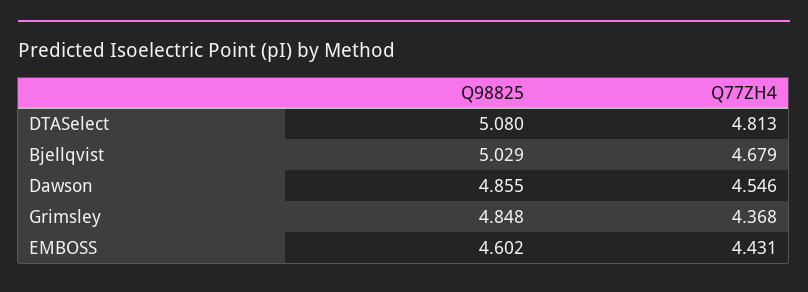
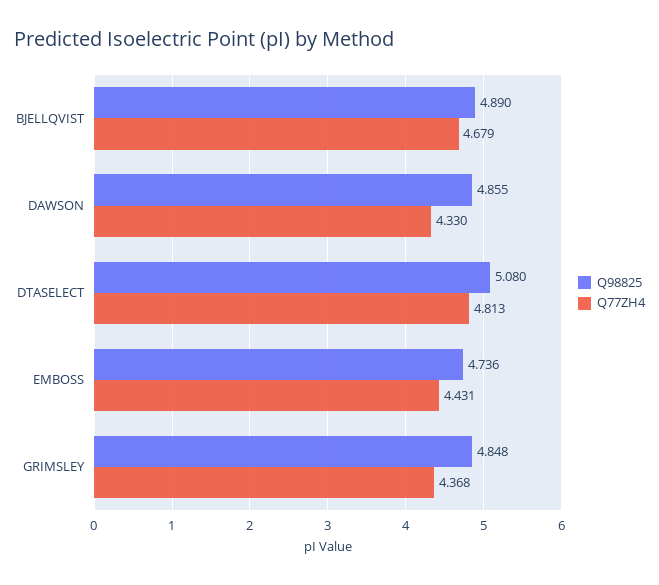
  {
    "Q98825": {
      "DTASelect": 5.08,
-     "Bjellqvist": 5.029,
+     "Bjellqvist": 4.89,
      "Dawson": 4.855,
      "Grimsley": 4.848,
-     "EMBOSS": 4.602
+     "EMBOSS": 4.736
    },
    "Q77ZH4": {
      "DTASelect": 4.813,
      "Bjellqvist": 4.679,
-     "Dawson": 4.546,
+     "Dawson": 4.33,
      "Grimsley": 4.368,
      "EMBOSS": 4.431
    }
  }

